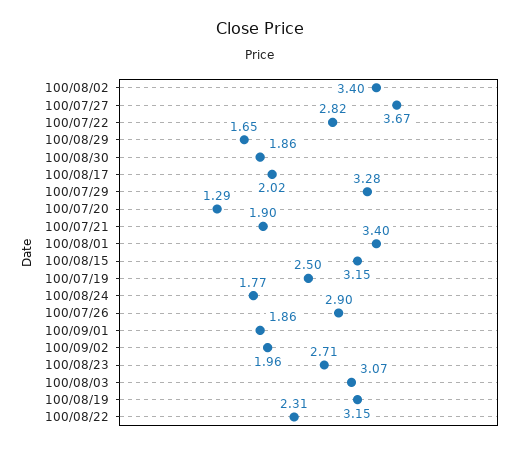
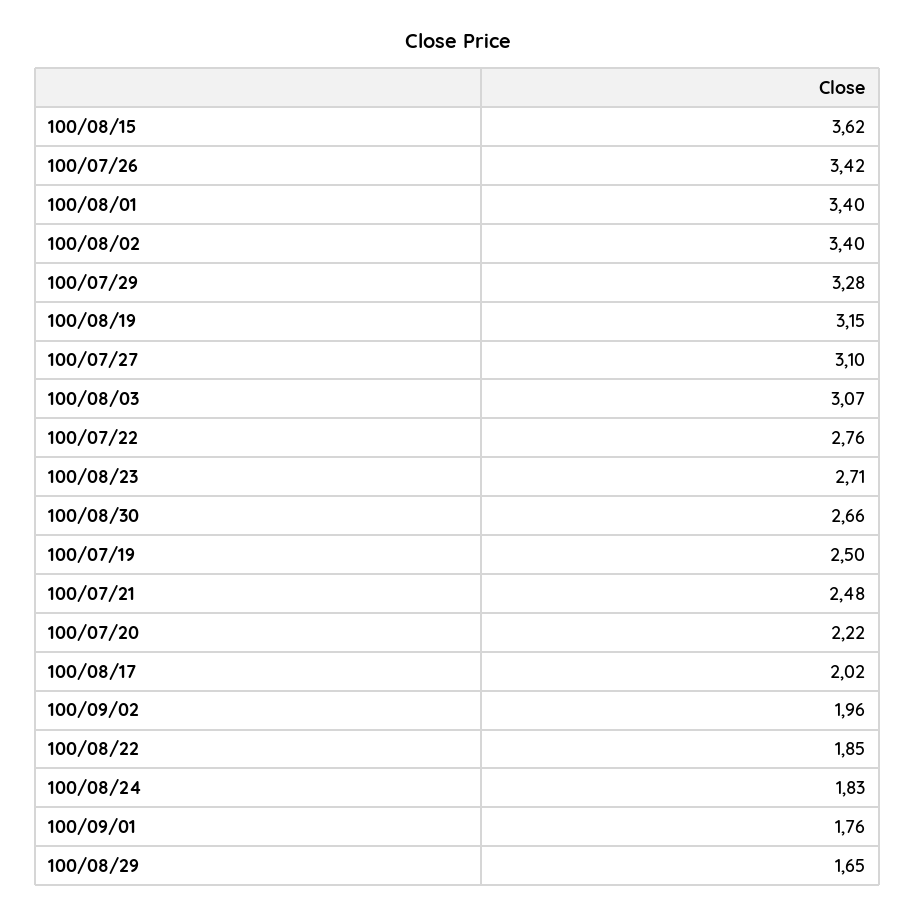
  {
    "100/08/02": 3.4,
-   "100/07/27": 3.67,
+   "100/07/27": 3.1,
-   "100/07/22": 2.82,
+   "100/07/22": 2.76,
    "100/08/29": 1.65,
-   "100/08/30": 1.86,
+   "100/08/30": 2.66,
    "100/08/17": 2.02,
    "100/07/29": 3.28,
-   "100/07/20": 1.29,
+   "100/07/20": 2.22,
-   "100/07/21": 1.9,
+   "100/07/21": 2.48,
    "100/08/01": 3.4,
-   "100/08/15": 3.15,
+   "100/08/15": 3.62,
    "100/07/19": 2.5,
-   "100/08/24": 1.77,
+   "100/08/24": 1.83,
-   "100/07/26": 2.9,
+   "100/07/26": 3.42,
-   "100/09/01": 1.86,
+   "100/09/01": 1.76,
    "100/09/02": 1.96,
    "100/08/23": 2.71,
    "100/08/03": 3.07,
    "100/08/19": 3.15,
-   "100/08/22": 2.31
+   "100/08/22": 1.85
  }

